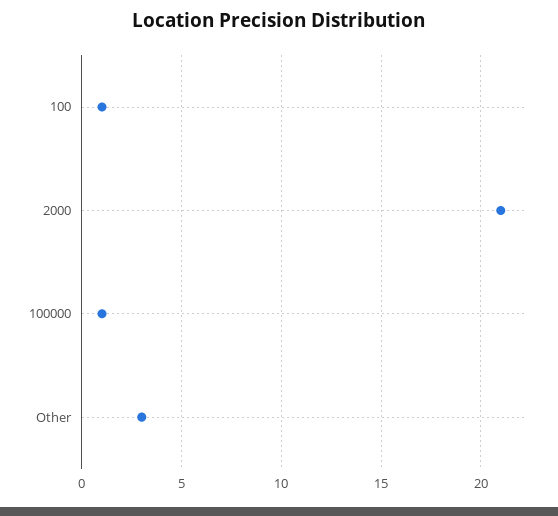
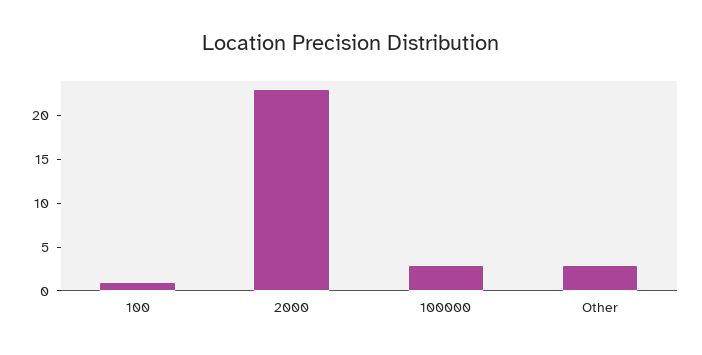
  {
    "100": 1,
-   "2000": 21,
+   "2000": 23,
-   "100000": 1,
+   "100000": 3,
    "Other": 3
  }

